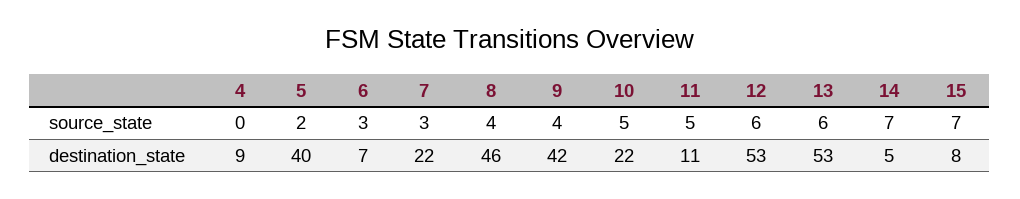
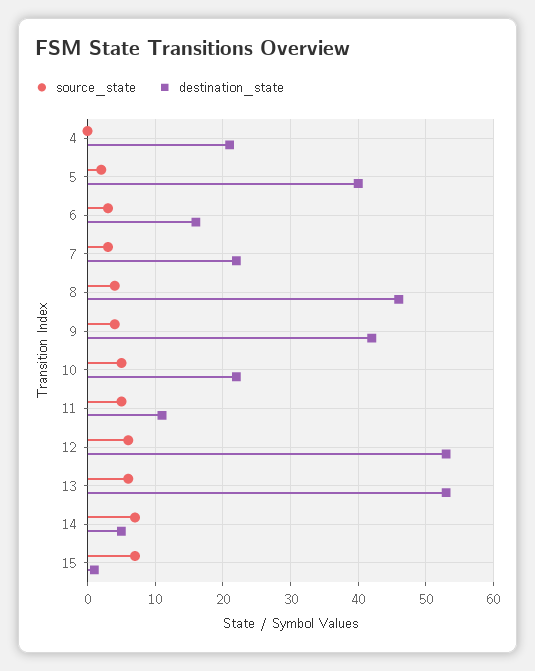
  {
    "source_state": {
      "4": 0,
      "5": 2,
      "6": 3,
      "7": 3,
      "8": 4,
      "9": 4,
      "10": 5,
      "11": 5,
      "12": 6,
      "13": 6,
      "14": 7,
      "15": 7
    },
    "destination_state": {
-     "4": 9,
+     "4": 21,
      "5": 40,
-     "6": 7,
+     "6": 16,
      "7": 22,
      "8": 46,
      "9": 42,
      "10": 22,
      "11": 11,
      "12": 53,
      "13": 53,
      "14": 5,
-     "15": 8
+     "15": 1
    }
  }

